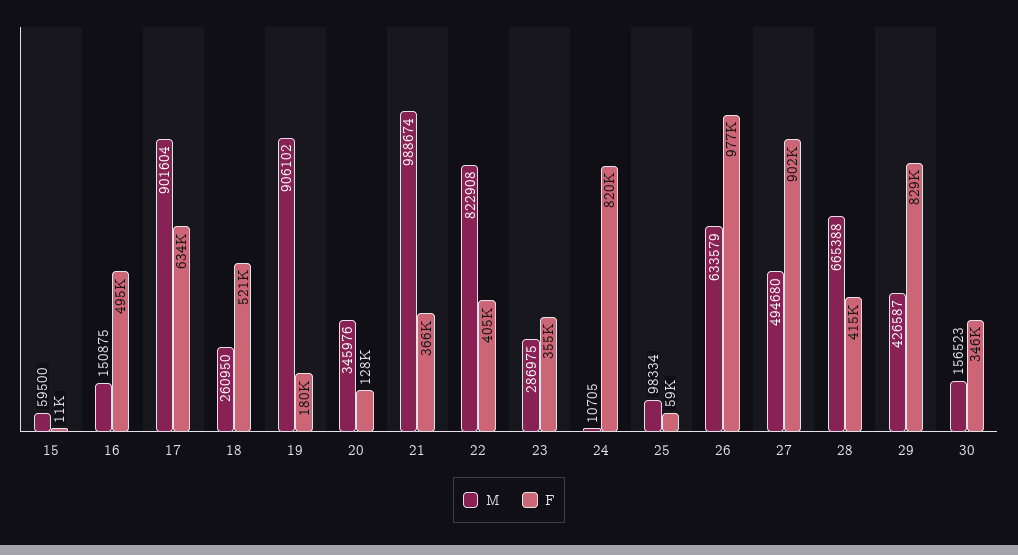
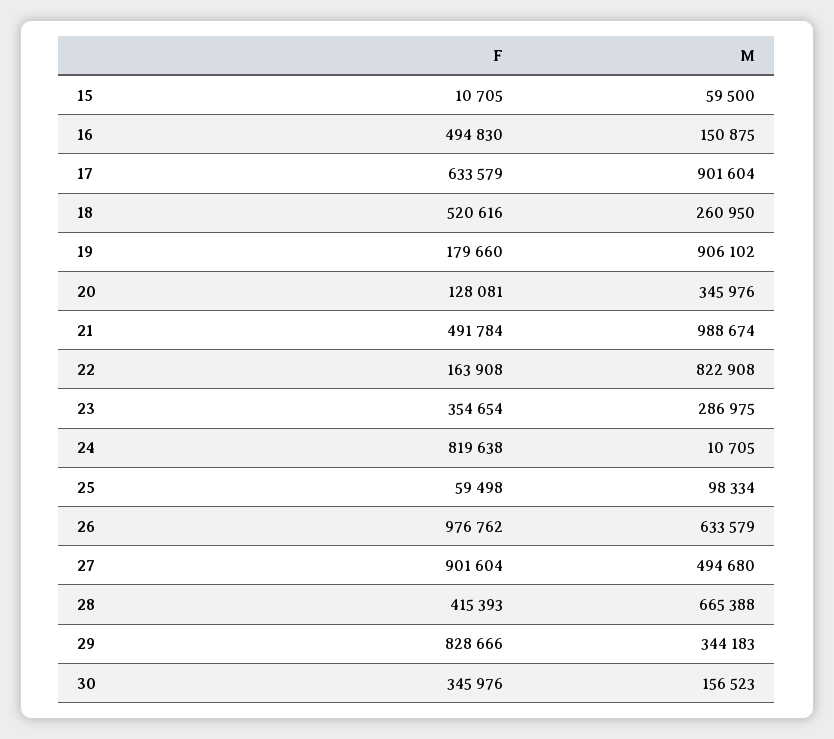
  {
    "M": {
      "15": 59500,
      "16": 150875,
      "17": 901604,
      "18": 260950,
      "19": 906102,
      "20": 345976,
      "21": 988674,
      "22": 822908,
      "23": 286975,
      "24": 10705,
      "25": 98334,
      "26": 633579,
      "27": 494680,
      "28": 665388,
-     "29": 426587,
+     "29": 344183,
      "30": 156523
    },
    "F": {
      "15": 10705,
      "16": 494830,
      "17": 633579,
      "18": 520616,
      "19": 179660,
      "20": 128081,
-     "21": 366000,
+     "21": 491784,
-     "22": 405000,
+     "22": 163908,
      "23": 354654,
      "24": 819638,
      "25": 59498,
      "26": 976762,
      "27": 901604,
      "28": 415393,
      "29": 828666,
      "30": 345976
    }
  }

